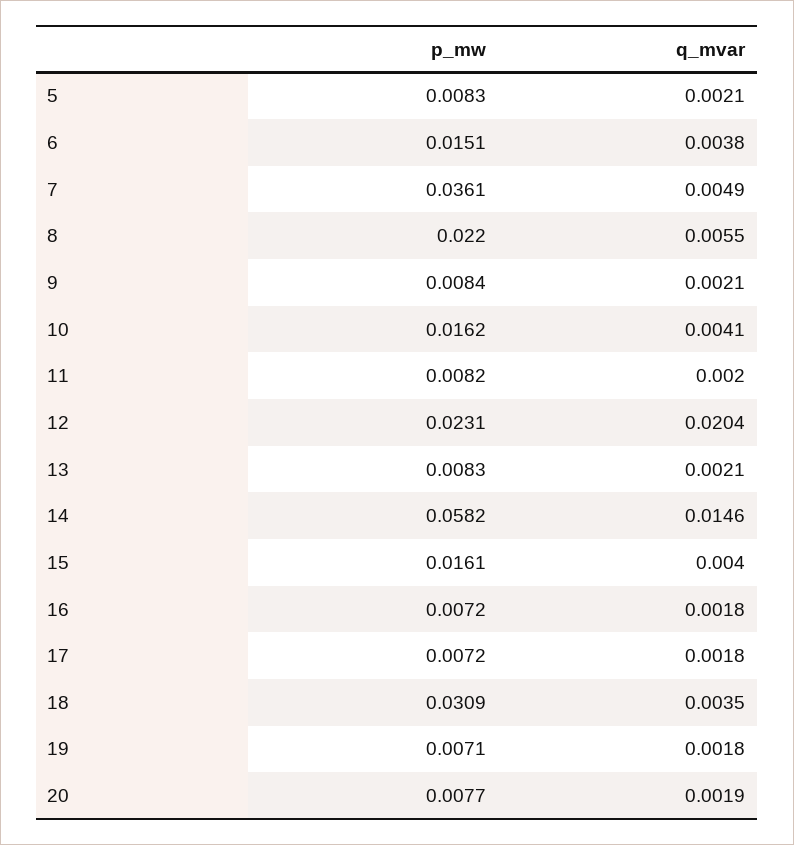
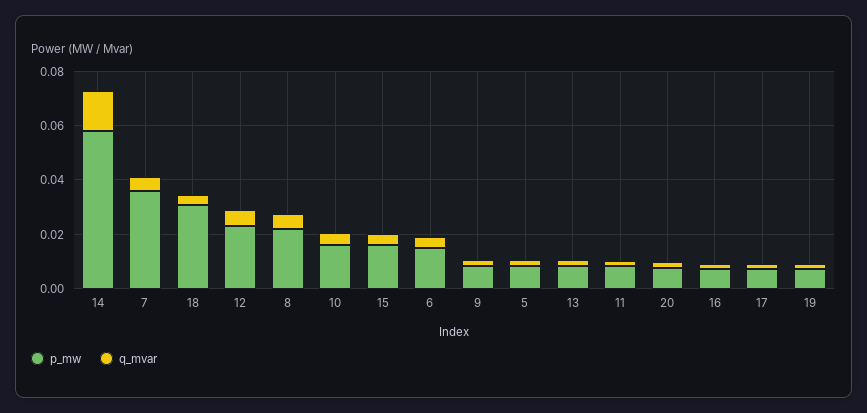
  {
    "p_mw": {
      "5": 0.0083,
      "6": 0.0151,
      "7": 0.0361,
      "8": 0.022,
      "9": 0.0084,
      "10": 0.0162,
      "11": 0.0082,
      "12": 0.0231,
      "13": 0.0083,
      "14": 0.0582,
      "15": 0.0161,
      "16": 0.0072,
      "17": 0.0072,
      "18": 0.0309,
      "19": 0.0071,
      "20": 0.0077
    },
    "q_mvar": {
      "5": 0.0021,
      "6": 0.0038,
      "7": 0.0049,
      "8": 0.0055,
      "9": 0.0021,
      "10": 0.0041,
      "11": 0.002,
-     "12": 0.0204,
+     "12": 0.005,
      "13": 0.0021,
      "14": 0.0146,
      "15": 0.004,
      "16": 0.0018,
      "17": 0.0018,
      "18": 0.0035,
      "19": 0.0018,
      "20": 0.0019
    }
  }

